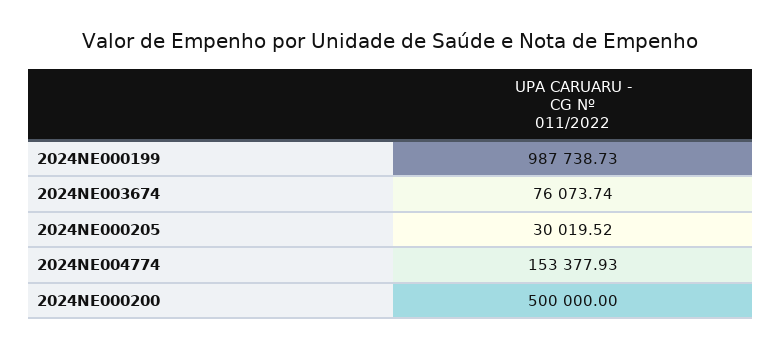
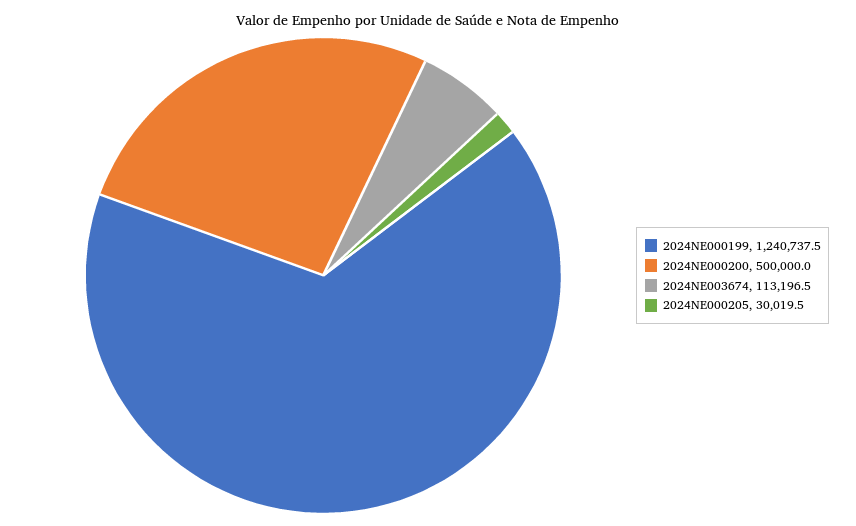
  {
-   "2024NE000199": 987738.73,
+   "2024NE000199": 1240737.5,
-   "2024NE003674": 76073.74,
+   "2024NE003674": 113196.5,
    "2024NE000205": 30019.52,
-   "2024NE004774": 153377.93,
    "2024NE000200": 500000
  }

